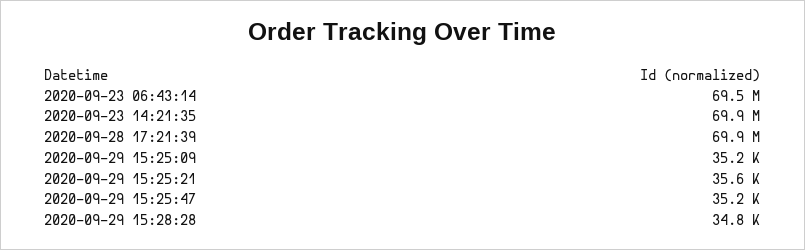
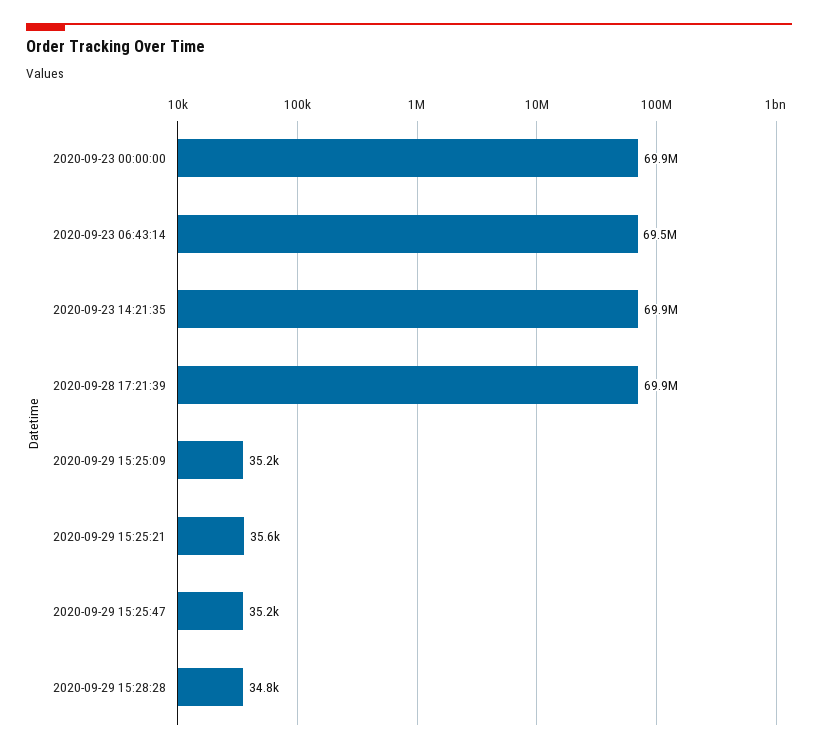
  {
    "2020-09-23 06:43:14": 69500000,
    "2020-09-23 14:21:35": 69900000,
    "2020-09-28 17:21:39": 69900000,
    "2020-09-29 15:25:09": 35200,
    "2020-09-29 15:25:21": 35600,
    "2020-09-29 15:25:47": 35200,
-   "2020-09-29 15:28:28": 34800
+   "2020-09-29 15:28:28": 34800,
+   "2020-09-23 00:00:00": 69900000
  }

